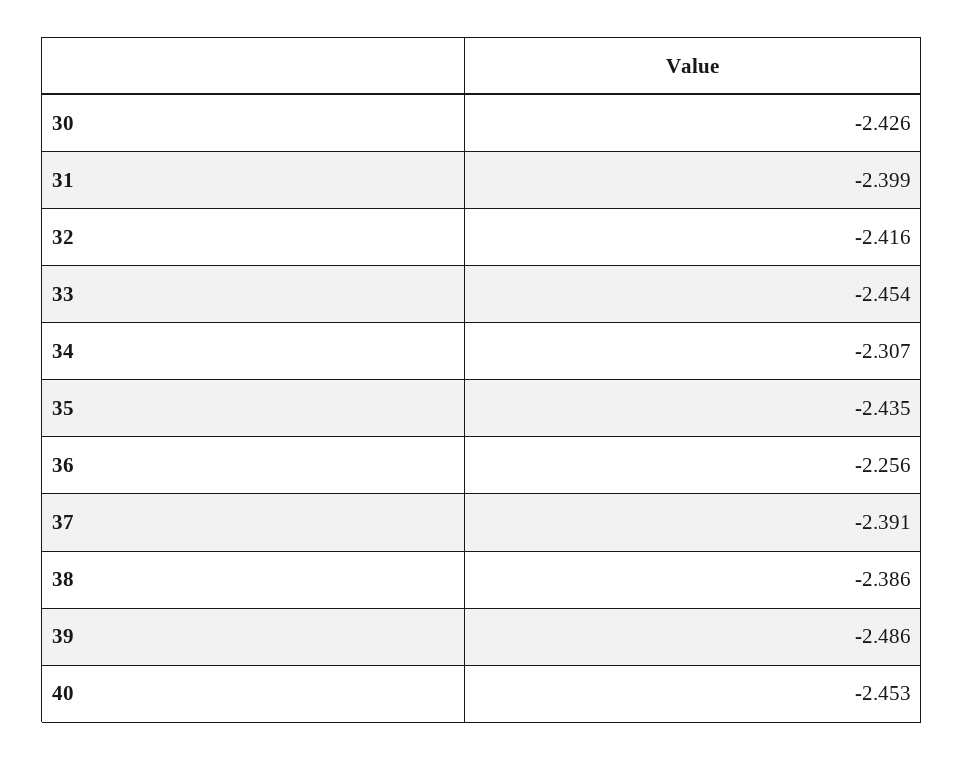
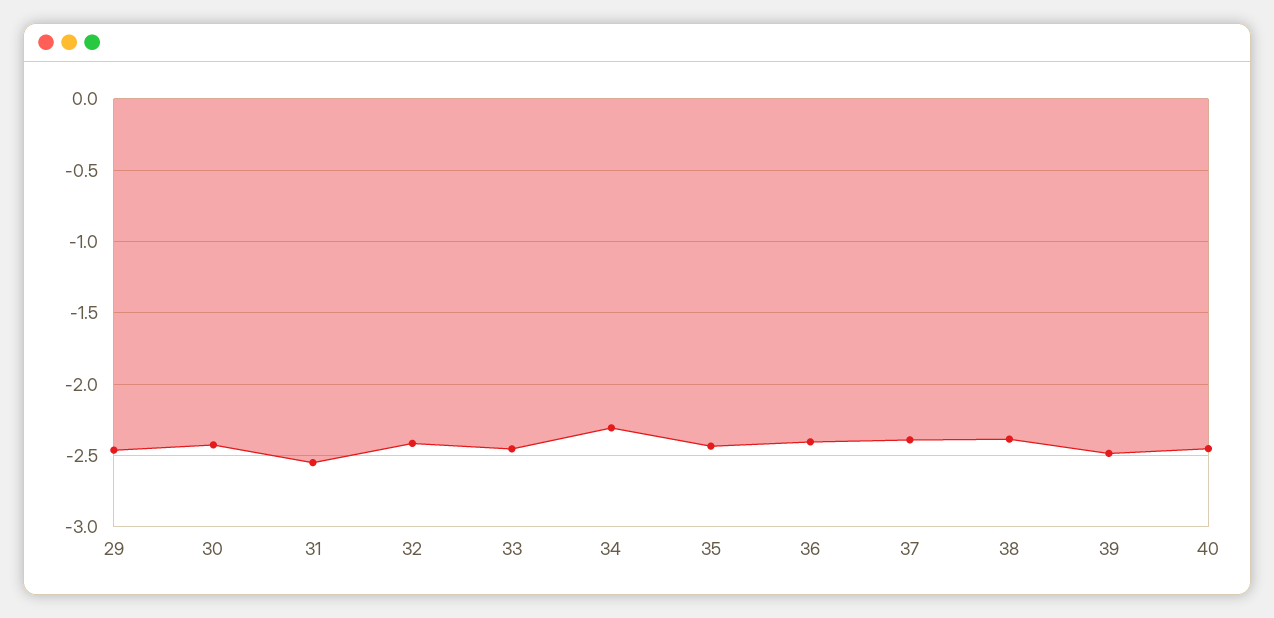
  {
    "30": -2.426,
-   "31": -2.399,
+   "31": -2.55,
    "32": -2.416,
    "33": -2.454,
    "34": -2.307,
    "35": -2.435,
-   "36": -2.256,
+   "36": -2.4,
    "37": -2.391,
    "38": -2.386,
    "39": -2.486,
-   "40": -2.453
+   "40": -2.453,
+   "29": -2.45
  }

